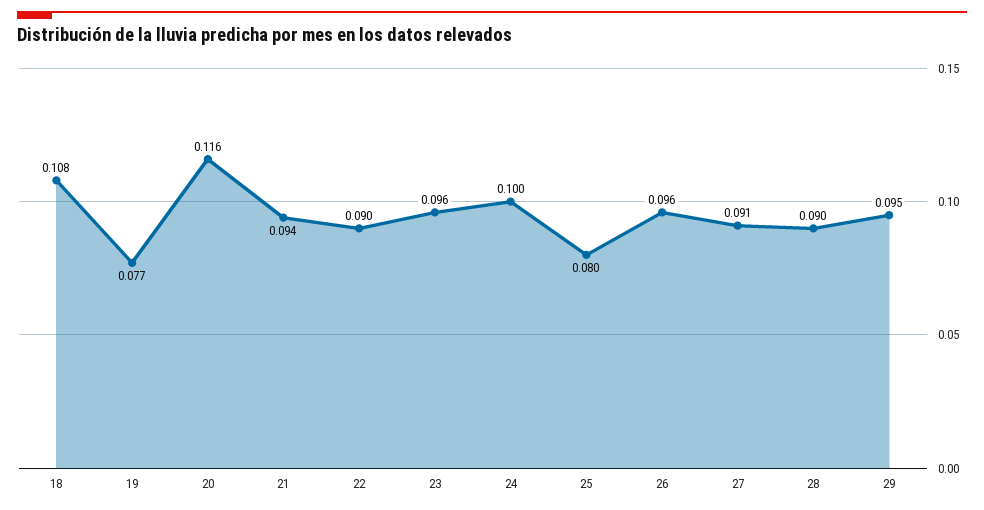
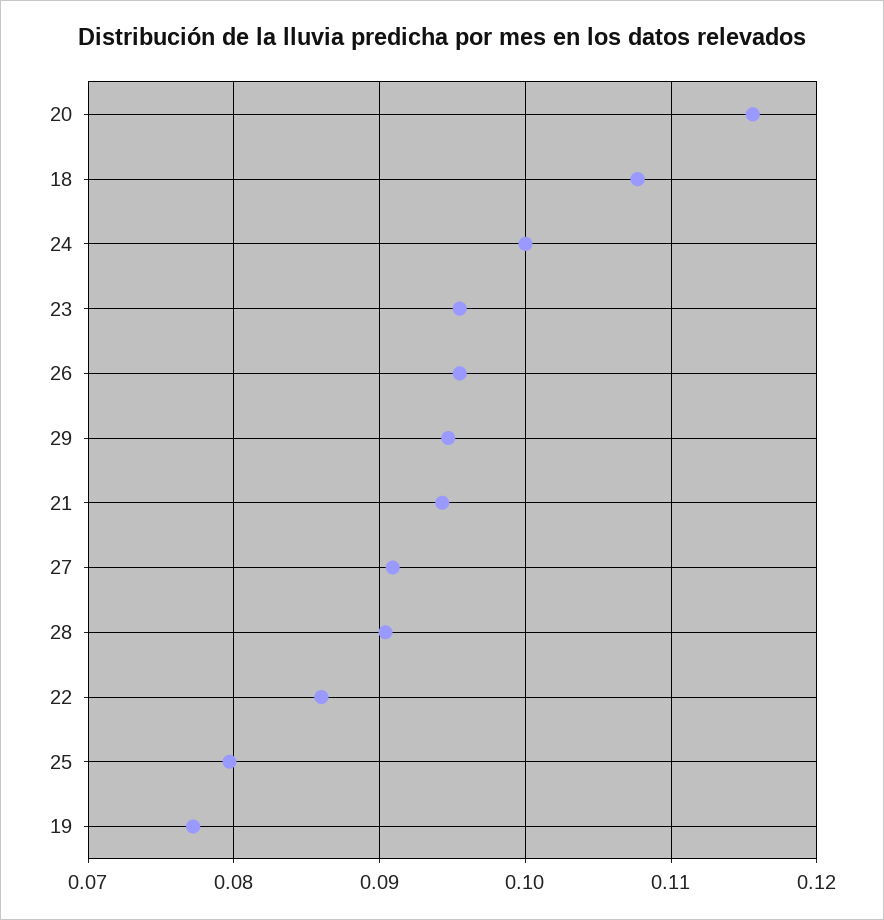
  {
    "18": 0.108,
    "19": 0.077,
    "20": 0.116,
    "21": 0.094,
-   "22": 0.09,
+   "22": 0.086,
    "23": 0.096,
    "24": 0.1,
    "25": 0.08,
    "26": 0.096,
    "27": 0.091,
    "28": 0.09,
    "29": 0.095
  }

